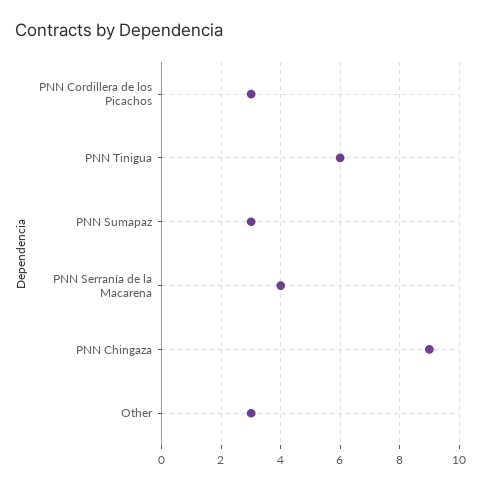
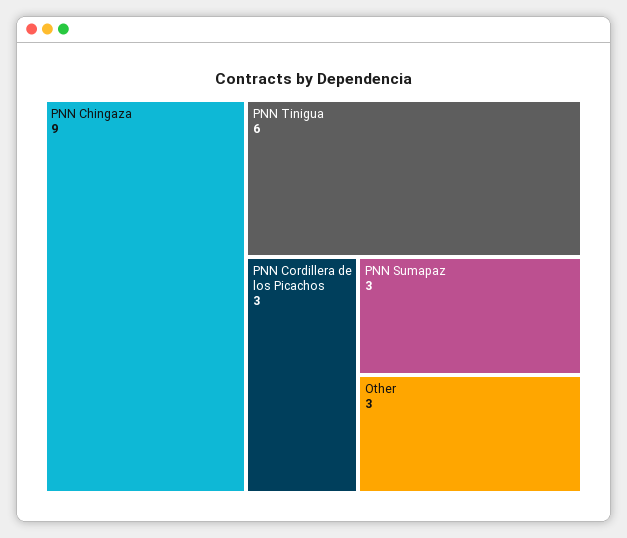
  {
    "PNN Cordillera de los Picachos": 3,
    "PNN Tinigua": 6,
    "PNN Sumapaz": 3,
-   "PNN Serranía de la Macarena": 4,
    "PNN Chingaza": 9,
    "Other": 3
  }

